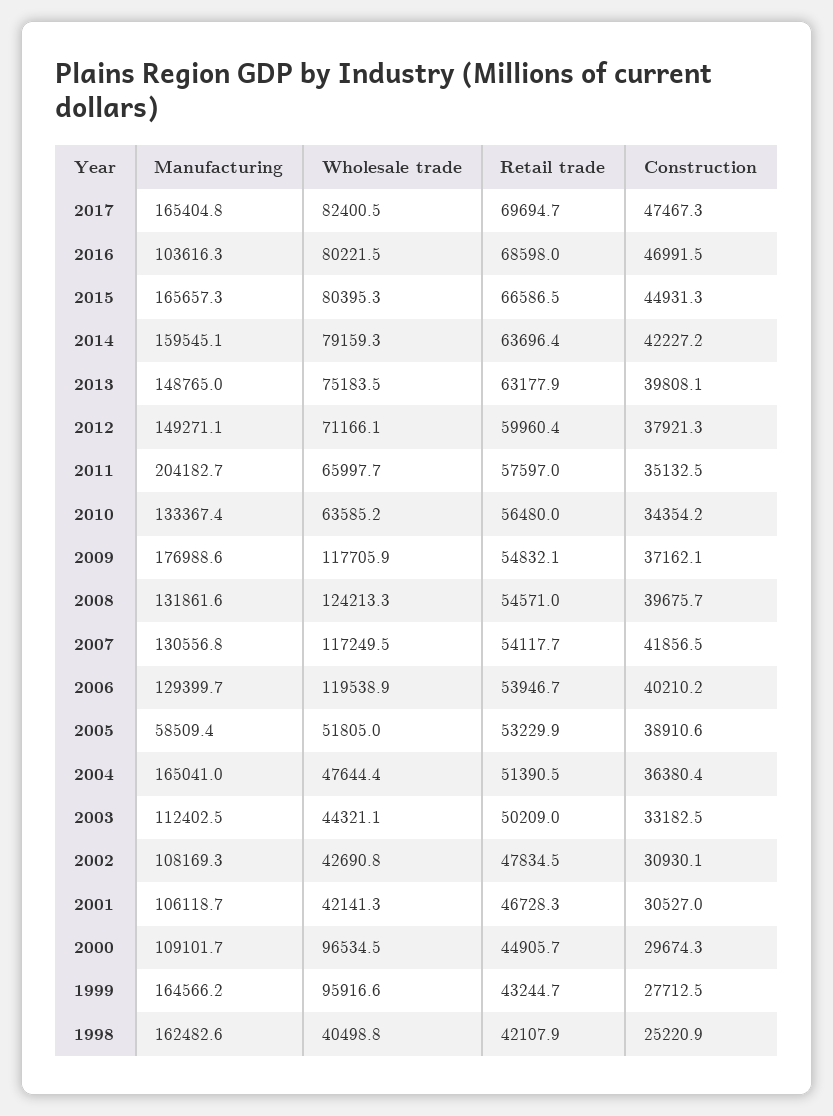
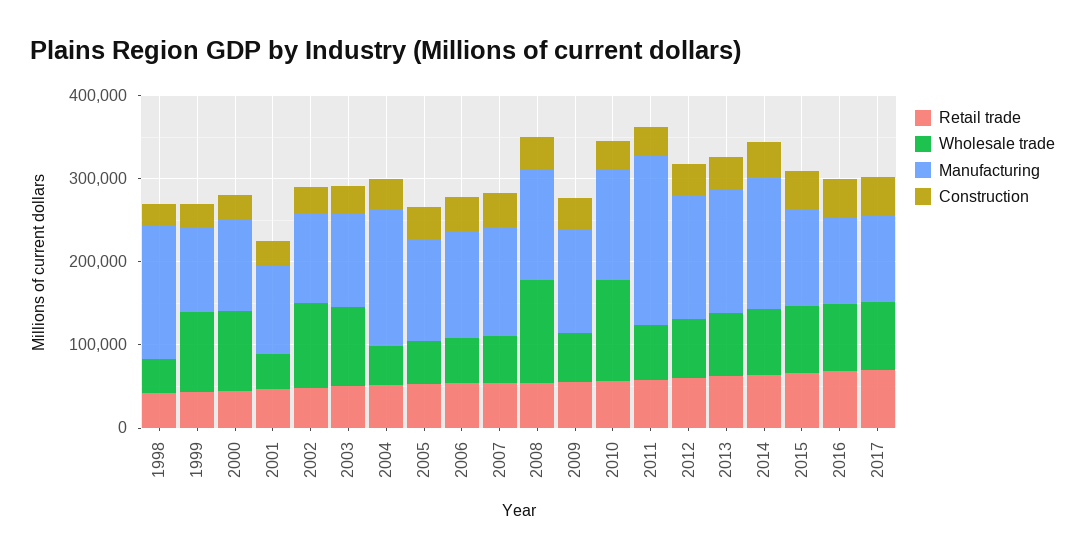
  {
    "Manufacturing": {
-     "2017": 165404.8,
+     "2017": 100000,
      "2016": 103616.3,
-     "2015": 165657.3,
+     "2015": 120000,
      "2014": 159545.1,
      "2013": 148765,
      "2012": 149271.1,
      "2011": 204182.7,
      "2010": 133367.4,
-     "2009": 176988.6,
+     "2009": 120000,
      "2008": 131861.6,
      "2007": 130556.8,
      "2006": 129399.7,
-     "2005": 58509.4,
+     "2005": 120000,
      "2004": 165041,
      "2003": 112402.5,
      "2002": 108169.3,
      "2001": 106118.7,
      "2000": 109101.7,
-     "1999": 164566.2,
+     "1999": 100000,
      "1998": 162482.6
    },
    "Wholesale trade": {
      "2017": 82400.5,
      "2016": 80221.5,
      "2015": 80395.3,
      "2014": 79159.3,
      "2013": 75183.5,
      "2012": 71166.1,
      "2011": 65997.7,
-     "2010": 63585.2,
+     "2010": 120000,
-     "2009": 117705.9,
+     "2009": 60000,
      "2008": 124213.3,
-     "2007": 117249.5,
+     "2007": 60000,
-     "2006": 119538.9,
+     "2006": 60000,
      "2005": 51805,
      "2004": 47644.4,
-     "2003": 44321.1,
+     "2003": 100000,
-     "2002": 42690.8,
+     "2002": 100000,
      "2001": 42141.3,
      "2000": 96534.5,
      "1999": 95916.6,
      "1998": 40498.8
    },
    "Retail trade": {
      "2017": 69694.7,
      "2016": 68598,
      "2015": 66586.5,
      "2014": 63696.4,
      "2013": 63177.9,
      "2012": 59960.4,
      "2011": 57597,
      "2010": 56480,
      "2009": 54832.1,
      "2008": 54571,
      "2007": 54117.7,
      "2006": 53946.7,
      "2005": 53229.9,
      "2004": 51390.5,
      "2003": 50209,
      "2002": 47834.5,
      "2001": 46728.3,
      "2000": 44905.7,
      "1999": 43244.7,
      "1998": 42107.9
    },
    "Construction": {
      "2017": 47467.3,
      "2016": 46991.5,
      "2015": 44931.3,
      "2014": 42227.2,
      "2013": 39808.1,
      "2012": 37921.3,
      "2011": 35132.5,
      "2010": 34354.2,
      "2009": 37162.1,
      "2008": 39675.7,
      "2007": 41856.5,
      "2006": 40210.2,
      "2005": 38910.6,
      "2004": 36380.4,
      "2003": 33182.5,
      "2002": 30930.1,
      "2001": 30527,
      "2000": 29674.3,
      "1999": 27712.5,
      "1998": 25220.9
    }
  }

